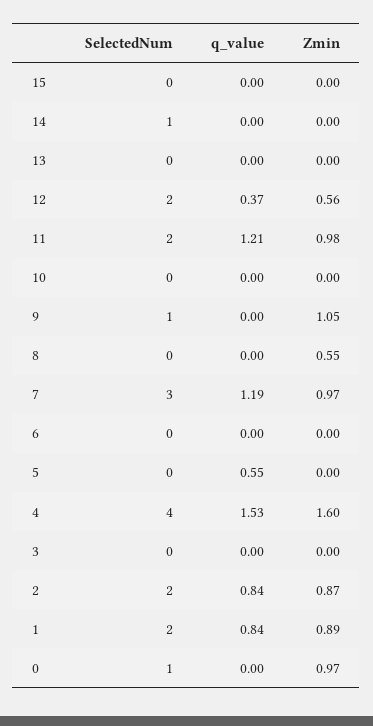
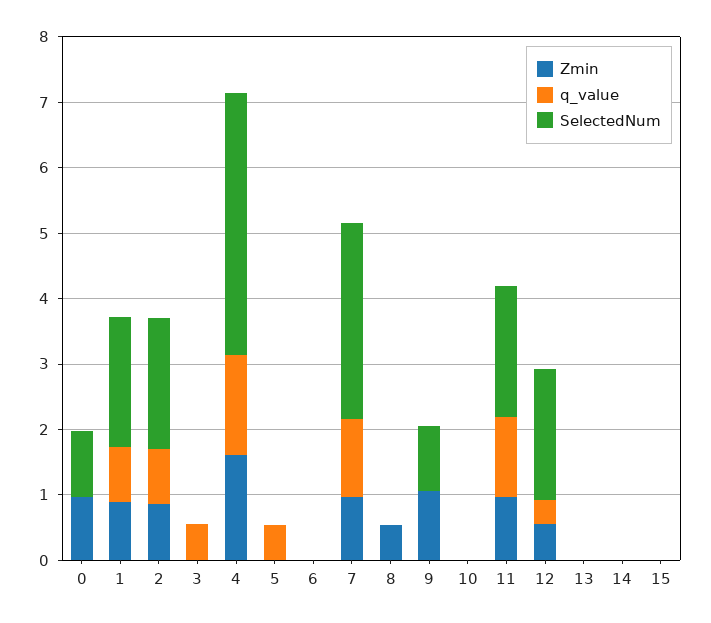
  {
    "SelectedNum": {
      "15": 0,
-     "14": 1,
+     "14": 0,
      "13": 0,
      "12": 2,
      "11": 2,
      "10": 0,
      "9": 1,
      "8": 0,
      "7": 3,
      "6": 0,
      "5": 0,
      "4": 4,
      "3": 0,
      "2": 2,
      "1": 2,
      "0": 1
    },
    "q_value": {
      "15": 0,
      "14": 0,
      "13": 0,
      "12": 0.37,
      "11": 1.21,
      "10": 0,
      "9": 0,
      "8": 0,
      "7": 1.19,
      "6": 0,
      "5": 0.55,
      "4": 1.53,
-     "3": 0,
+     "3": 0.6,
      "2": 0.84,
      "1": 0.84,
      "0": 0
    },
    "Zmin": {
      "15": 0,
      "14": 0,
      "13": 0,
      "12": 0.56,
      "11": 0.98,
      "10": 0,
      "9": 1.05,
      "8": 0.55,
      "7": 0.97,
      "6": 0,
      "5": 0,
      "4": 1.6,
      "3": 0,
      "2": 0.87,
      "1": 0.89,
      "0": 0.97
    }
  }

